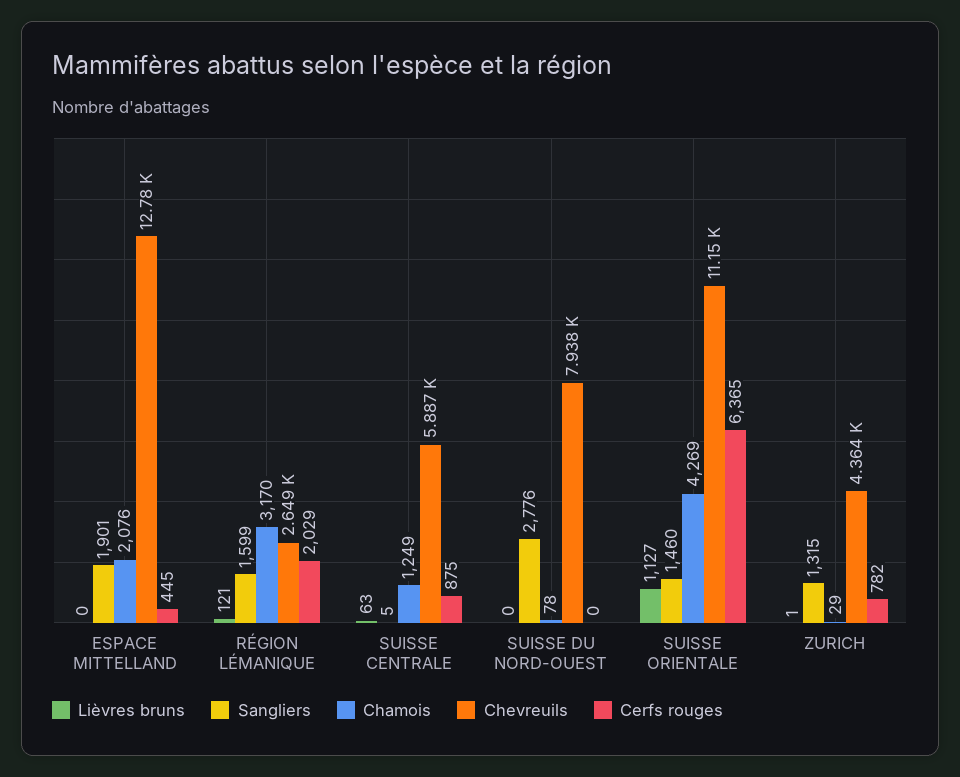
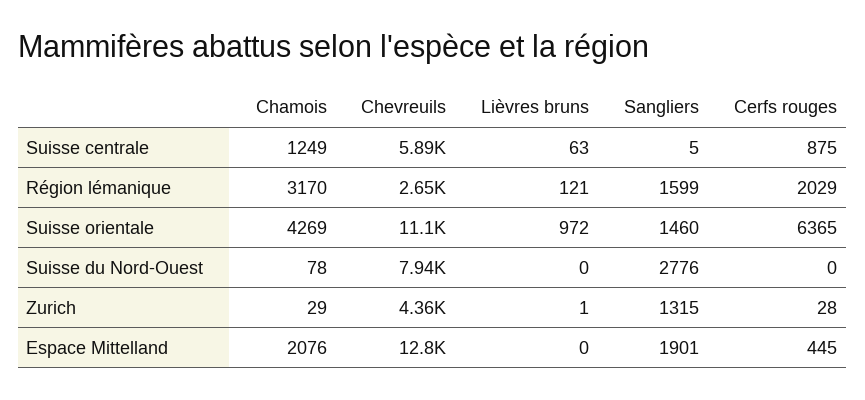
  {
    "Lièvres bruns": {
      "ESPACE MITTELLAND": 0,
      "RÉGION LÉMANIQUE": 121,
      "SUISSE CENTRALE": 63,
      "SUISSE DU NORD-OUEST": 0,
-     "SUISSE ORIENTALE": 1127,
+     "SUISSE ORIENTALE": 972,
      "ZURICH": 1
    },
    "Sangliers": {
      "ESPACE MITTELLAND": 1901,
      "RÉGION LÉMANIQUE": 1599,
      "SUISSE CENTRALE": 5,
      "SUISSE DU NORD-OUEST": 2776,
      "SUISSE ORIENTALE": 1460,
      "ZURICH": 1315
    },
    "Chamois": {
      "ESPACE MITTELLAND": 2076,
      "RÉGION LÉMANIQUE": 3170,
      "SUISSE CENTRALE": 1249,
      "SUISSE DU NORD-OUEST": 78,
      "SUISSE ORIENTALE": 4269,
      "ZURICH": 29
    },
    "Chevreuils": {
      "ESPACE MITTELLAND": 12780,
      "RÉGION LÉMANIQUE": 2649,
      "SUISSE CENTRALE": 5887,
      "SUISSE DU NORD-OUEST": 7938,
      "SUISSE ORIENTALE": 11150,
      "ZURICH": 4364
    },
    "Cerfs rouges": {
      "ESPACE MITTELLAND": 445,
      "RÉGION LÉMANIQUE": 2029,
      "SUISSE CENTRALE": 875,
      "SUISSE DU NORD-OUEST": 0,
      "SUISSE ORIENTALE": 6365,
-     "ZURICH": 782
+     "ZURICH": 28
    }
  }

